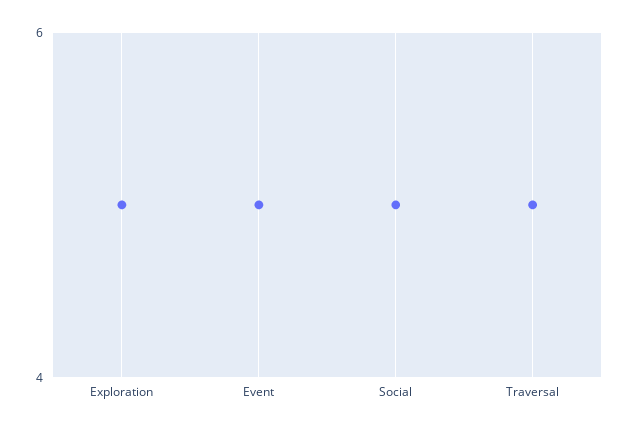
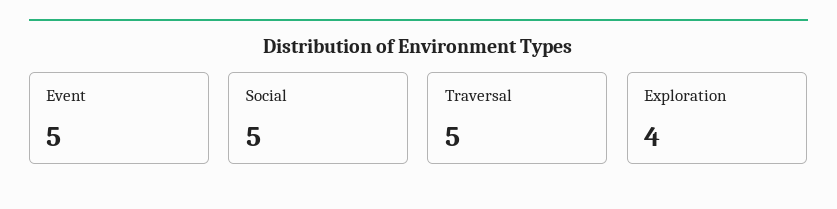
  {
-   "Exploration": 5,
+   "Exploration": 4,
    "Event": 5,
    "Social": 5,
    "Traversal": 5
  }

